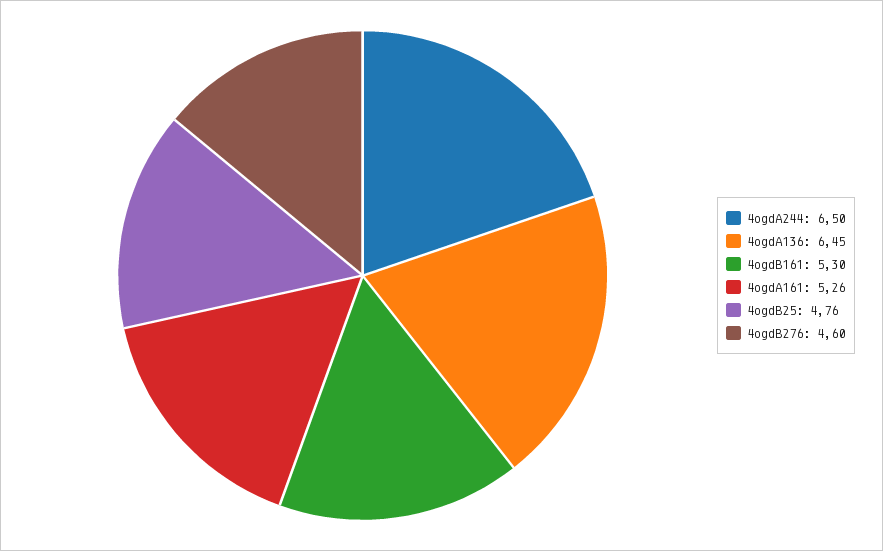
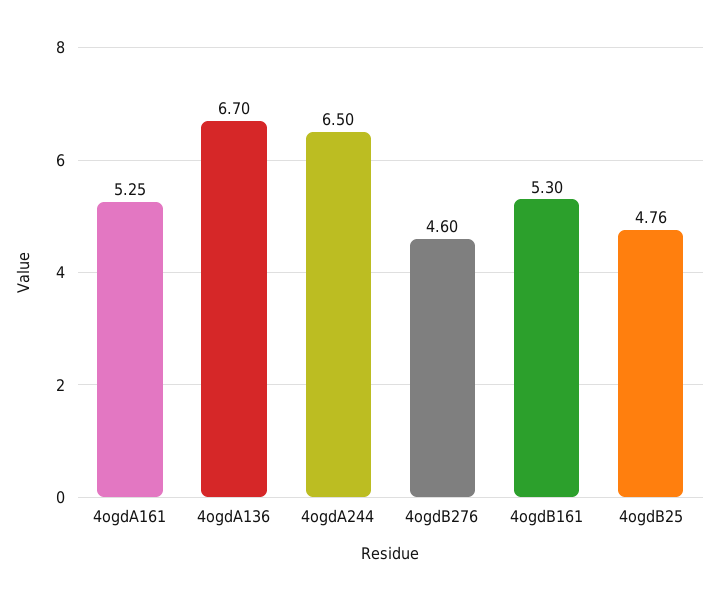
  {
    "4ogdA244": 6.5,
-   "4ogdA136": 6.45,
+   "4ogdA136": 6.7,
    "4ogdB161": 5.3,
-   "4ogdA161": 5.26,
+   "4ogdA161": 5.25,
    "4ogdB25": 4.76,
    "4ogdB276": 4.6
  }

